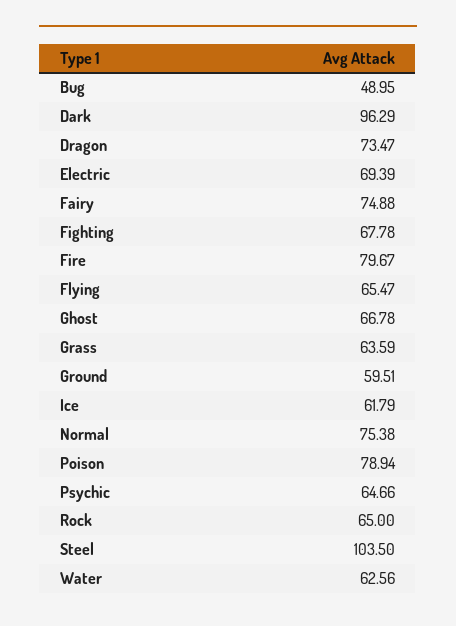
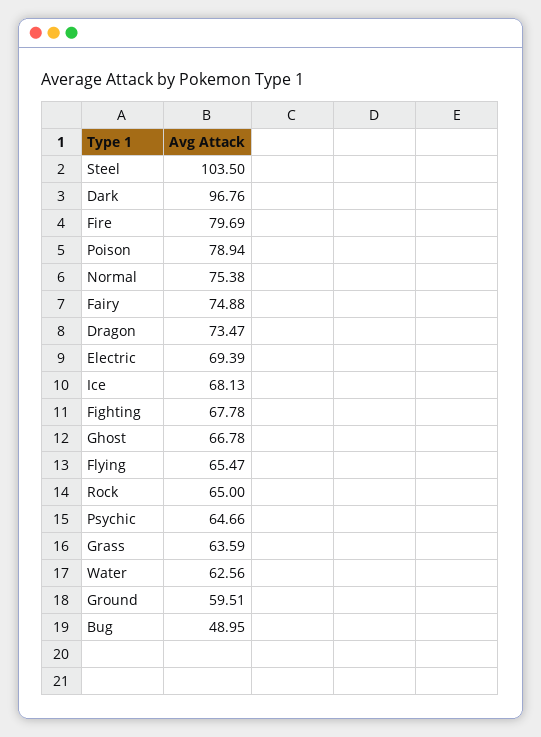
  {
    "Bug": 48.95,
-   "Dark": 96.29,
+   "Dark": 96.76,
    "Dragon": 73.47,
    "Electric": 69.39,
    "Fairy": 74.88,
    "Fighting": 67.78,
-   "Fire": 79.67,
+   "Fire": 79.69,
    "Flying": 65.47,
    "Ghost": 66.78,
    "Grass": 63.59,
    "Ground": 59.51,
-   "Ice": 61.79,
+   "Ice": 68.13,
    "Normal": 75.38,
    "Poison": 78.94,
    "Psychic": 64.66,
    "Rock": 65,
    "Steel": 103.5,
    "Water": 62.56
  }

